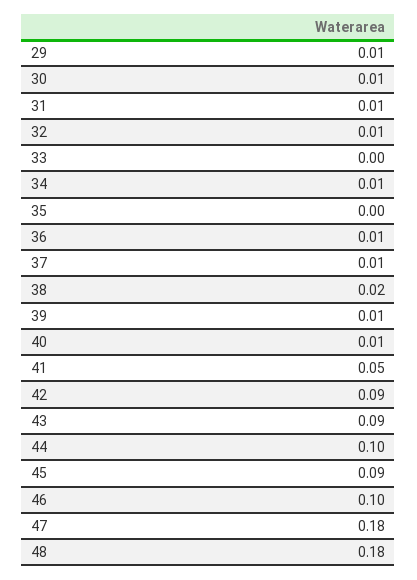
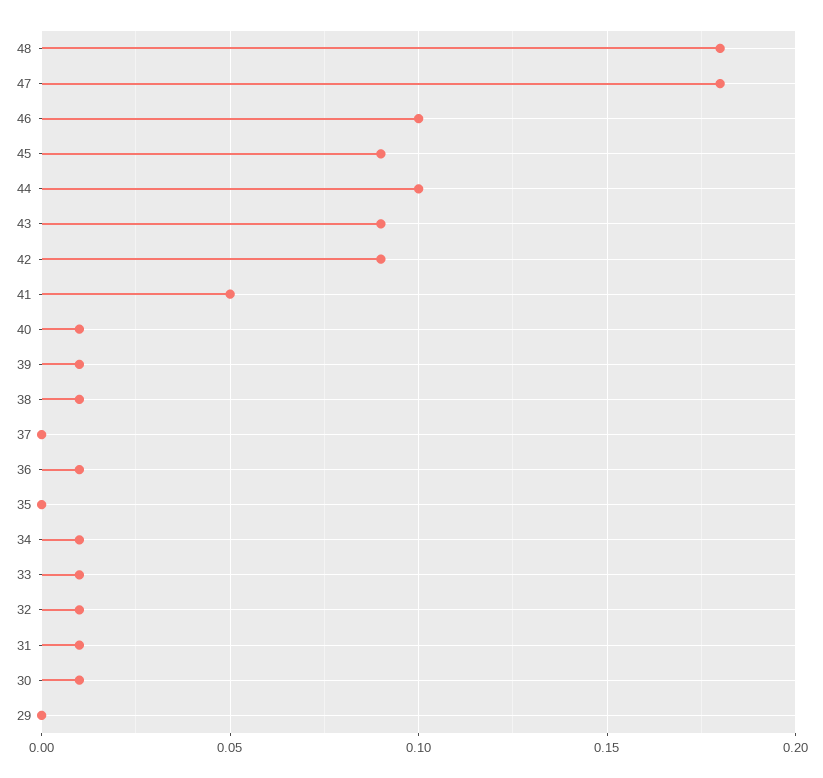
  {
-   "29": 0.01,
+   "29": 0,
    "30": 0.01,
    "31": 0.01,
    "32": 0.01,
-   "33": 0,
+   "33": 0.01,
    "34": 0.01,
    "35": 0,
    "36": 0.01,
-   "37": 0.01,
+   "37": 0,
-   "38": 0.02,
+   "38": 0.01,
    "39": 0.01,
    "40": 0.01,
    "41": 0.05,
    "42": 0.09,
    "43": 0.09,
    "44": 0.1,
    "45": 0.09,
    "46": 0.1,
    "47": 0.18,
    "48": 0.18
  }

